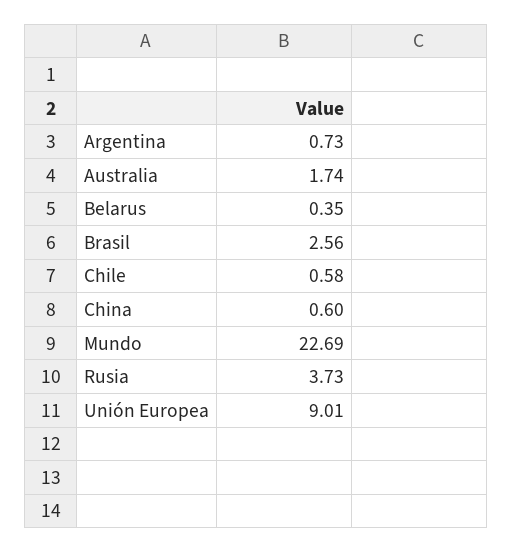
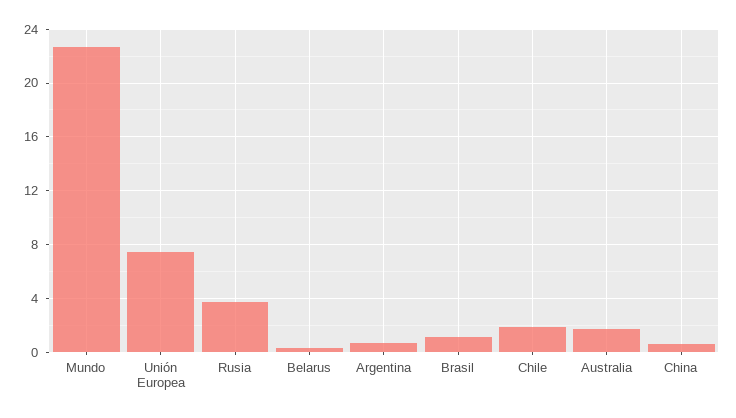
  {
    "Argentina": 0.73,
    "Australia": 1.74,
    "Belarus": 0.35,
-   "Brasil": 2.56,
+   "Brasil": 1,
-   "Chile": 0.58,
+   "Chile": 2,
    "China": 0.6,
    "Mundo": 22.69,
    "Rusia": 3.73,
-   "Unión Europea": 9.01
+   "Unión Europea": 7.5
  }

